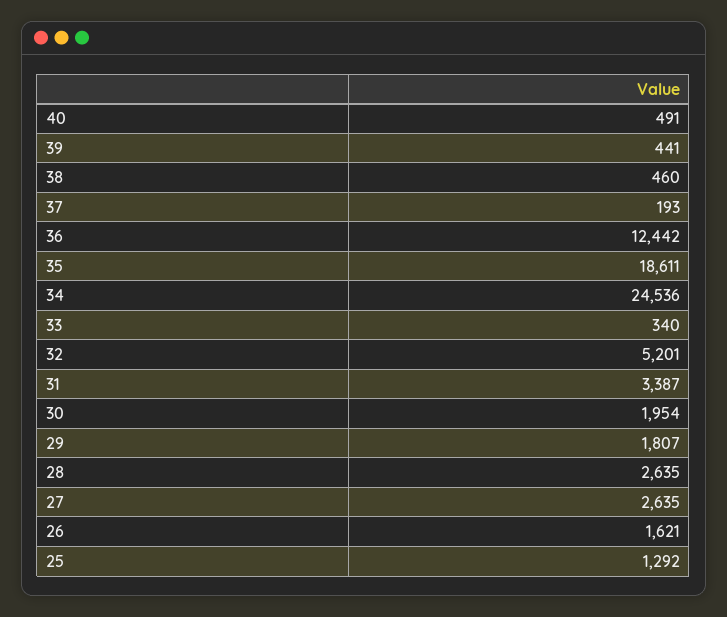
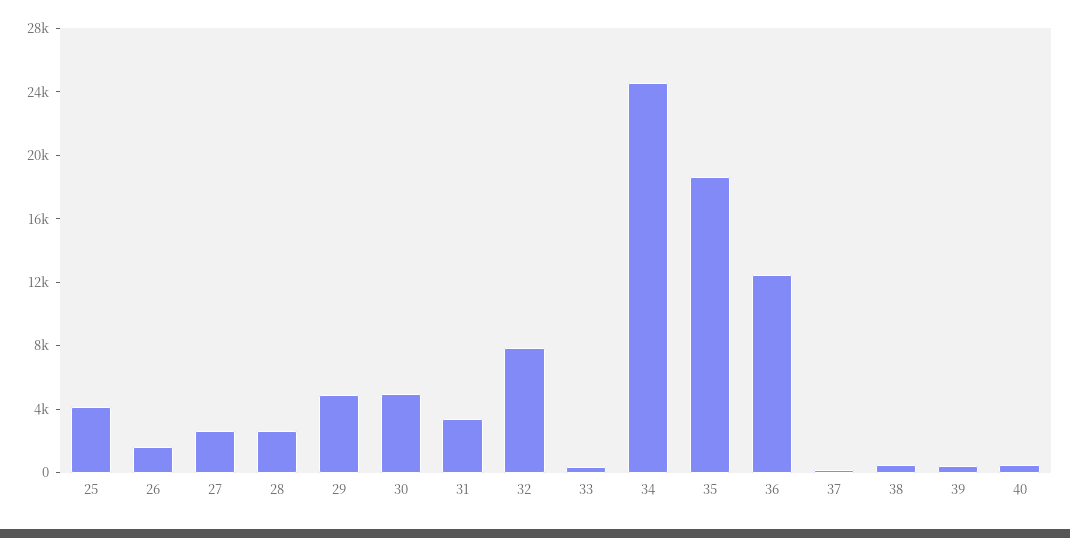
  {
    "40": 491,
    "39": 441,
    "38": 460,
    "37": 193,
    "36": 12442,
    "35": 18611,
    "34": 24536,
    "33": 340,
-   "32": 5201,
+   "32": 8000,
    "31": 3387,
-   "30": 1954,
+   "30": 5000,
-   "29": 1807,
+   "29": 5000,
    "28": 2635,
    "27": 2635,
    "26": 1621,
-   "25": 1292
+   "25": 4000
  }

